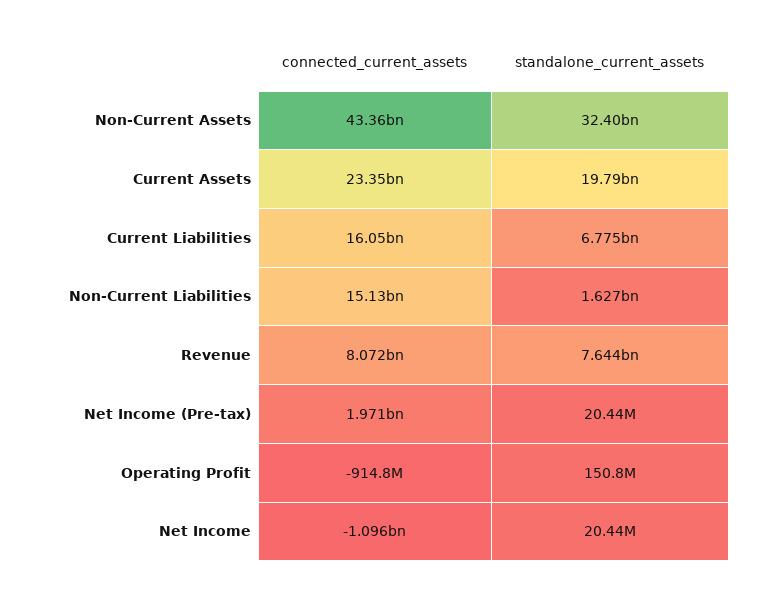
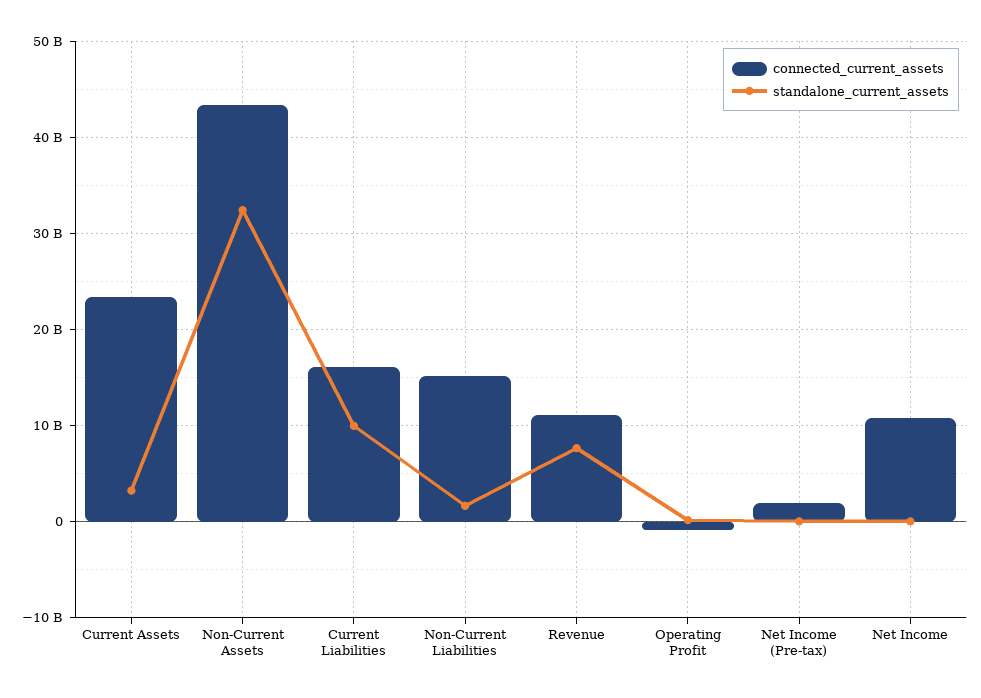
  {
    "connected_current_assets": {
      "Non-Current Assets": 43360000000,
      "Current Assets": 23350000000,
      "Current Liabilities": 16050000000,
      "Non-Current Liabilities": 15130000000,
-     "Revenue": 8072000000,
+     "Revenue": 11000000000,
      "Net Income (Pre-tax)": 1971000000,
      "Operating Profit": -914800000,
-     "Net Income": -1096000000
+     "Net Income": 11000000000
    },
    "standalone_current_assets": {
      "Non-Current Assets": 32400000000,
-     "Current Assets": 19790000000,
+     "Current Assets": 3000000000,
-     "Current Liabilities": 6775000000,
+     "Current Liabilities": 10000000000,
      "Non-Current Liabilities": 1627000000,
      "Revenue": 7644000000,
      "Net Income (Pre-tax)": 20440000,
      "Operating Profit": 150800000,
      "Net Income": 20440000
    }
  }

